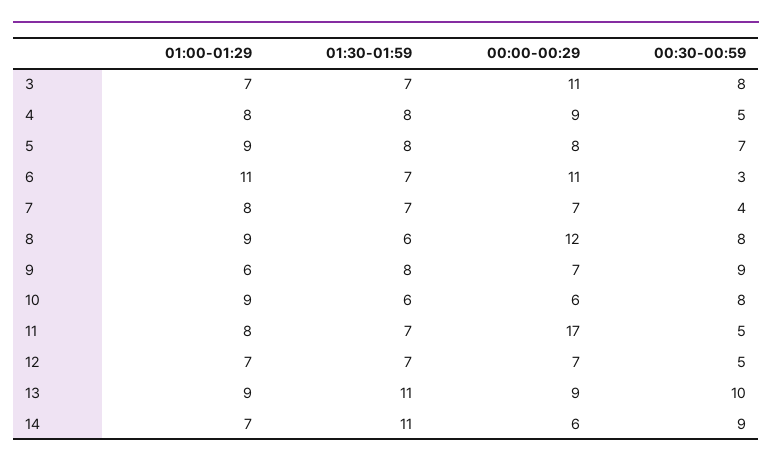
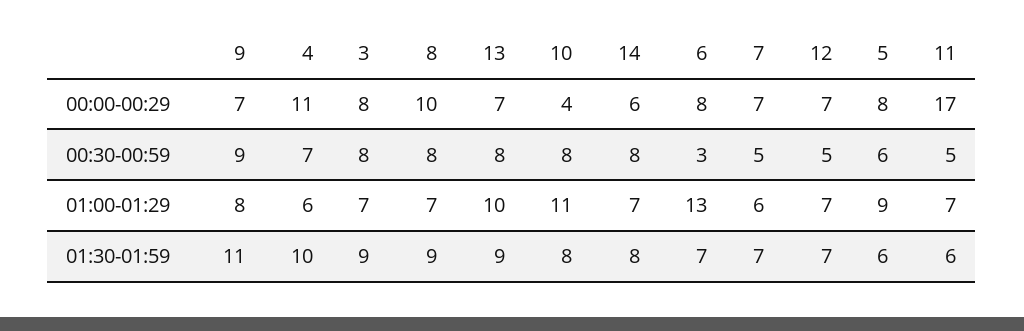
  {
    "01:00-01:29": {
      "3": 7,
-     "4": 8,
+     "4": 6,
      "5": 9,
-     "6": 11,
+     "6": 13,
-     "7": 8,
+     "7": 6,
-     "8": 9,
+     "8": 7,
-     "9": 6,
+     "9": 8,
-     "10": 9,
+     "10": 11,
-     "11": 8,
+     "11": 7,
      "12": 7,
-     "13": 9,
+     "13": 10,
      "14": 7
    },
    "01:30-01:59": {
-     "3": 7,
+     "3": 9,
-     "4": 8,
+     "4": 10,
-     "5": 8,
+     "5": 6,
      "6": 7,
      "7": 7,
-     "8": 6,
+     "8": 9,
-     "9": 8,
+     "9": 11,
-     "10": 6,
+     "10": 8,
-     "11": 7,
+     "11": 6,
      "12": 7,
-     "13": 11,
+     "13": 9,
-     "14": 11
+     "14": 8
    },
    "00:00-00:29": {
-     "3": 11,
+     "3": 8,
-     "4": 9,
+     "4": 11,
      "5": 8,
-     "6": 11,
+     "6": 8,
      "7": 7,
-     "8": 12,
+     "8": 10,
      "9": 7,
-     "10": 6,
+     "10": 4,
      "11": 17,
      "12": 7,
-     "13": 9,
+     "13": 7,
      "14": 6
    },
    "00:30-00:59": {
      "3": 8,
-     "4": 5,
+     "4": 7,
-     "5": 7,
+     "5": 6,
      "6": 3,
-     "7": 4,
+     "7": 5,
      "8": 8,
      "9": 9,
      "10": 8,
      "11": 5,
      "12": 5,
-     "13": 10,
+     "13": 8,
-     "14": 9
+     "14": 8
    }
  }

